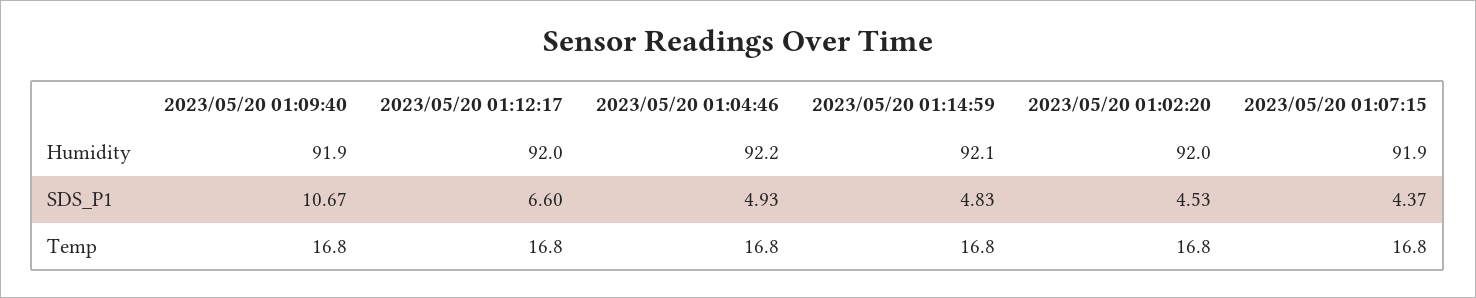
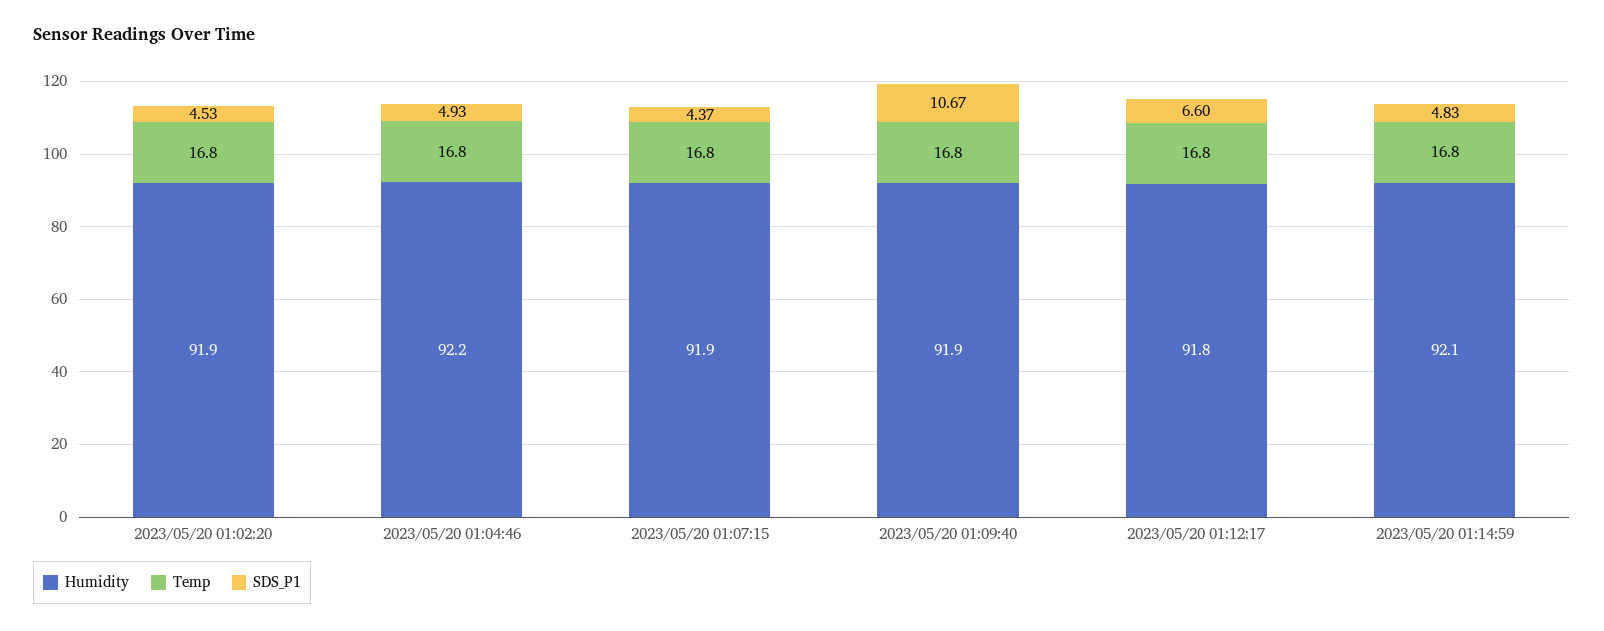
  {
    "Humidity": {
      "2023/05/20 01:09:40": 91.9,
-     "2023/05/20 01:12:17": 92,
+     "2023/05/20 01:12:17": 91.8,
      "2023/05/20 01:04:46": 92.2,
      "2023/05/20 01:14:59": 92.1,
-     "2023/05/20 01:02:20": 92,
+     "2023/05/20 01:02:20": 91.9,
      "2023/05/20 01:07:15": 91.9
    },
    "SDS_P1": {
      "2023/05/20 01:09:40": 10.67,
      "2023/05/20 01:12:17": 6.6,
      "2023/05/20 01:04:46": 4.93,
      "2023/05/20 01:14:59": 4.83,
      "2023/05/20 01:02:20": 4.53,
      "2023/05/20 01:07:15": 4.37
    },
    "Temp": {
      "2023/05/20 01:09:40": 16.8,
      "2023/05/20 01:12:17": 16.8,
      "2023/05/20 01:04:46": 16.8,
      "2023/05/20 01:14:59": 16.8,
      "2023/05/20 01:02:20": 16.8,
      "2023/05/20 01:07:15": 16.8
    }
  }

